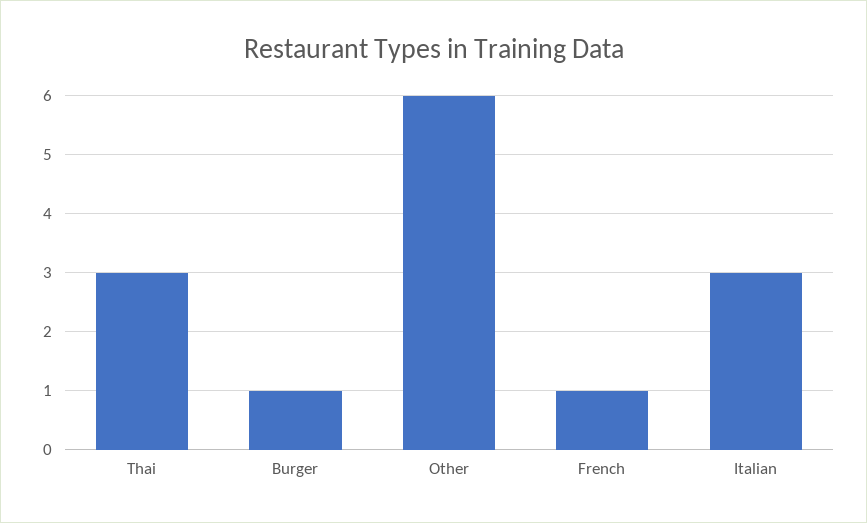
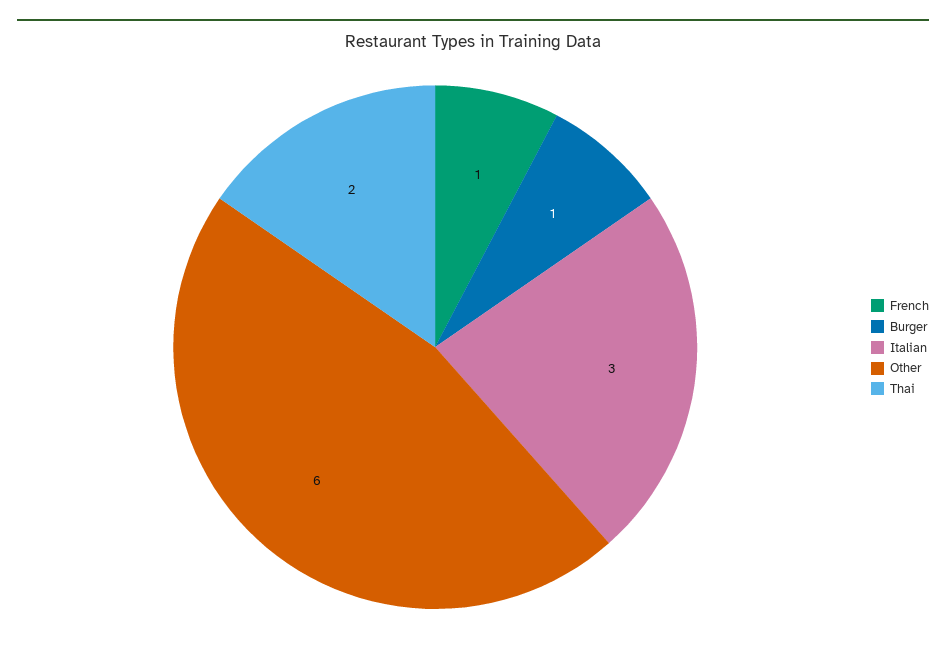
  {
-   "Thai": 3,
+   "Thai": 2,
    "Burger": 1,
    "Other": 6,
    "French": 1,
    "Italian": 3
  }

